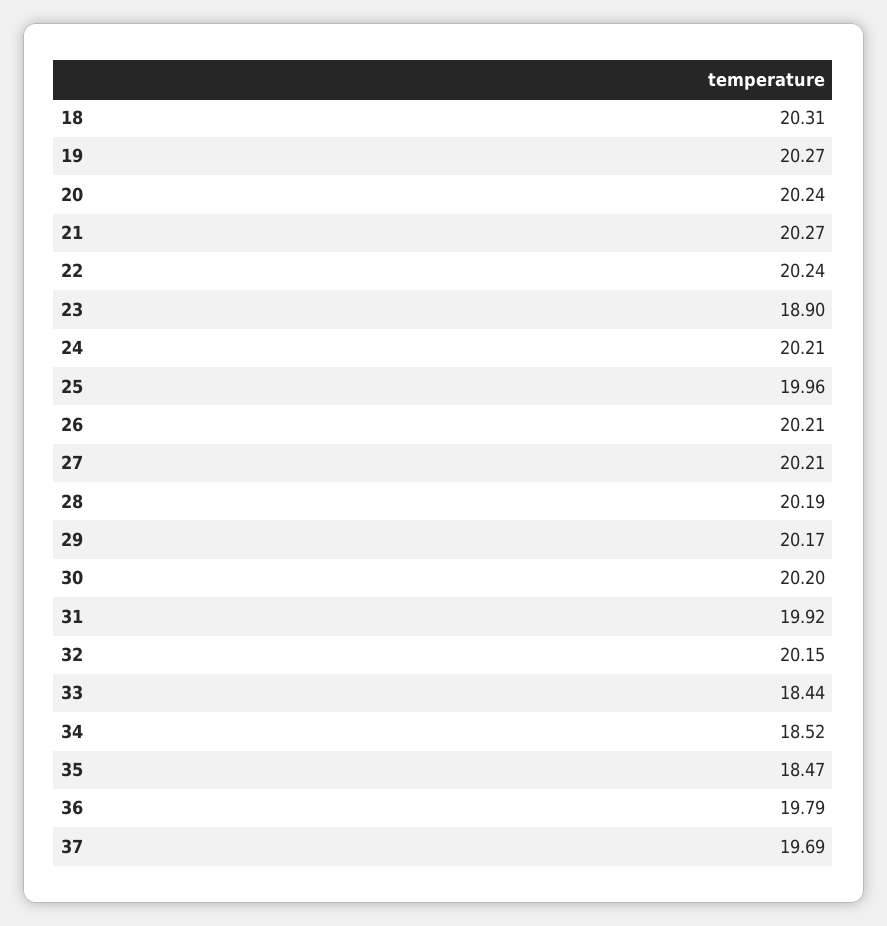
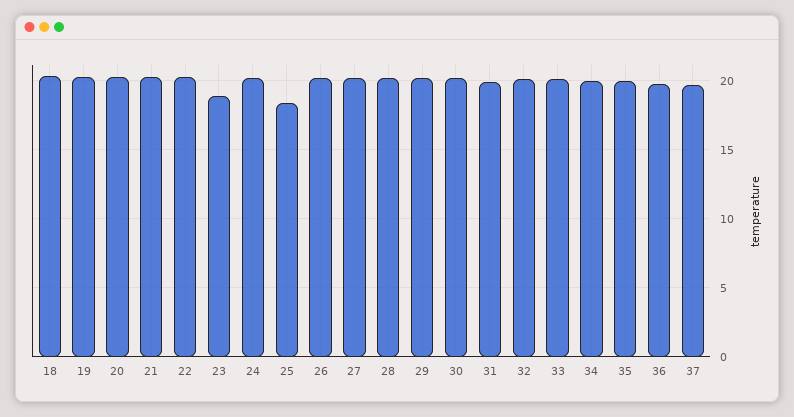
  {
    "18": 20.31,
    "19": 20.27,
    "20": 20.24,
    "21": 20.27,
    "22": 20.24,
    "23": 18.9,
    "24": 20.21,
-   "25": 19.96,
+   "25": 18.5,
    "26": 20.21,
    "27": 20.21,
    "28": 20.19,
    "29": 20.17,
    "30": 20.2,
    "31": 19.92,
    "32": 20.15,
-   "33": 18.44,
+   "33": 20,
-   "34": 18.52,
+   "34": 20,
-   "35": 18.47,
+   "35": 20,
    "36": 19.79,
    "37": 19.69
  }

